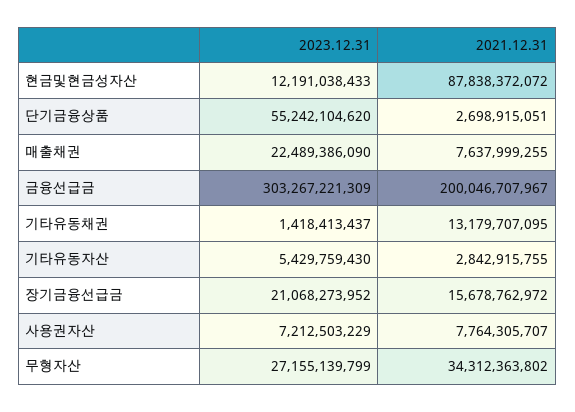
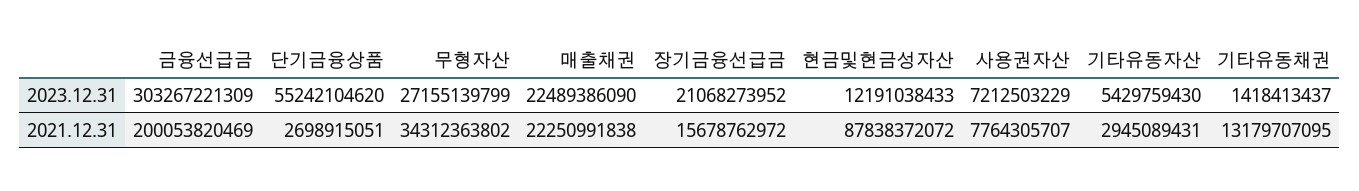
  {
    "2023.12.31": {
      "현금및현금성자산": 12191038433,
      "단기금융상품": 55242104620,
      "매출채권": 22489386090,
      "금융선급금": 303267221309,
      "기타유동채권": 1418413437,
      "기타유동자산": 5429759430,
      "장기금융선급금": 21068273952,
      "사용권자산": 7212503229,
      "무형자산": 27155139799
    },
    "2021.12.31": {
      "현금및현금성자산": 87838372072,
      "단기금융상품": 2698915051,
-     "매출채권": 7637999255,
+     "매출채권": 22250991838,
-     "금융선급금": 200046707967,
+     "금융선급금": 200053820469,
      "기타유동채권": 13179707095,
-     "기타유동자산": 2842915755,
+     "기타유동자산": 2945089431,
      "장기금융선급금": 15678762972,
      "사용권자산": 7764305707,
      "무형자산": 34312363802
    }
  }

